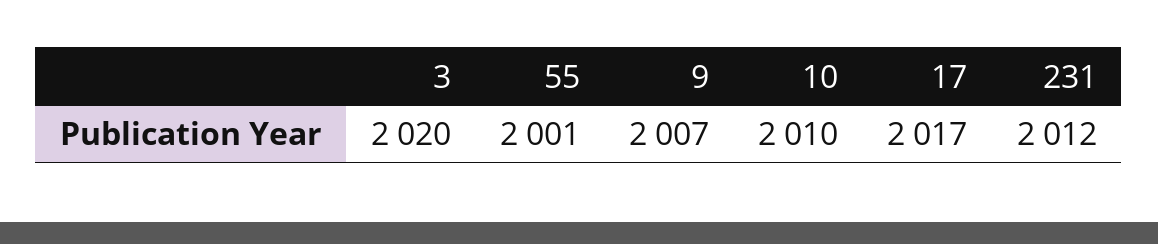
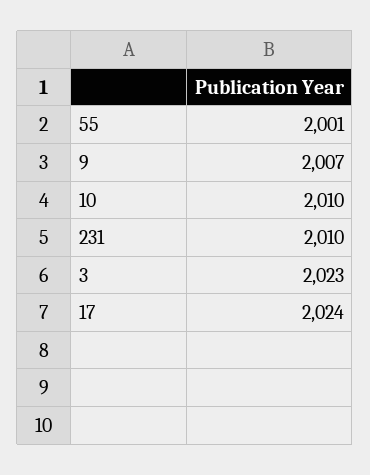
  {
-   "3": 2020,
+   "3": 2023,
    "55": 2001,
    "9": 2007,
    "10": 2010,
-   "17": 2017,
+   "17": 2024,
-   "231": 2012
+   "231": 2010
  }

